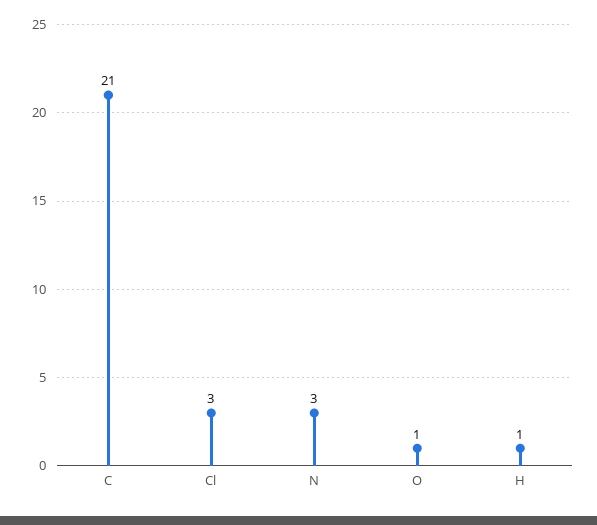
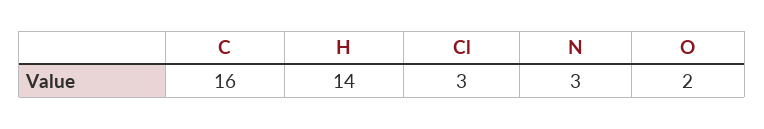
  {
-   "C": 21,
+   "C": 16,
    "Cl": 3,
    "N": 3,
-   "O": 1,
+   "O": 2,
-   "H": 1
+   "H": 14
  }

